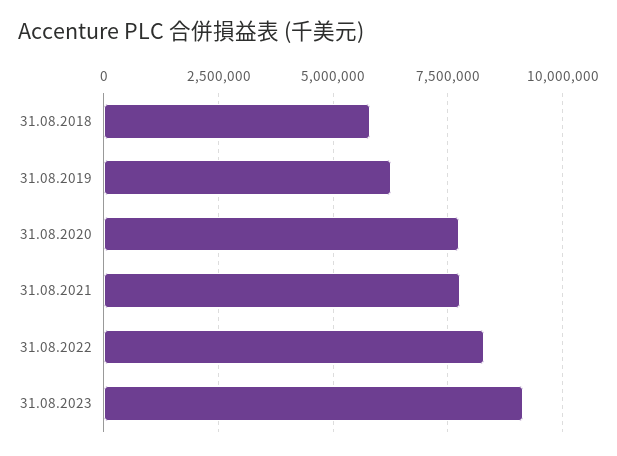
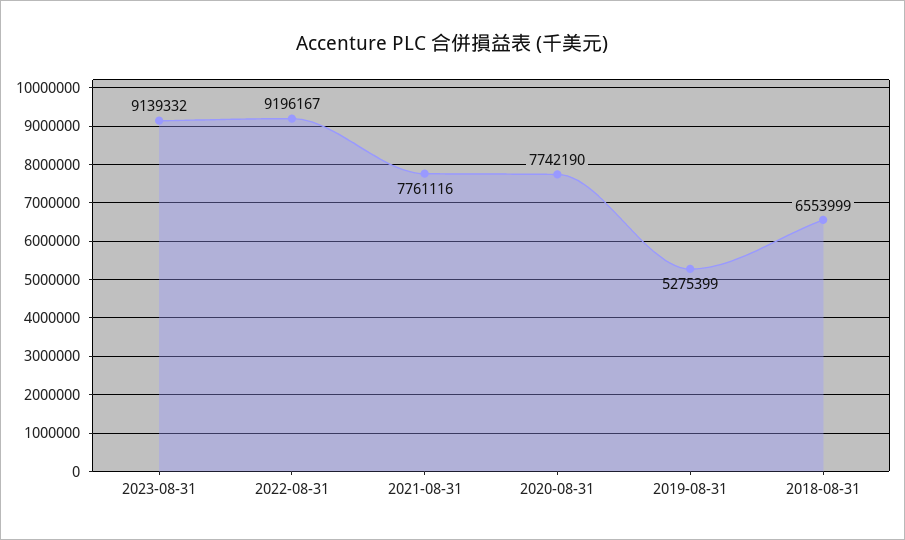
  {
-   "31.08.2018": 5750000,
+   "31.08.2018": 6553999,
-   "31.08.2019": 6250000,
+   "31.08.2019": 5275399,
    "31.08.2020": 7742190,
    "31.08.2021": 7761116,
-   "31.08.2022": 8250000,
+   "31.08.2022": 9196167,
    "31.08.2023": 9139332
  }

